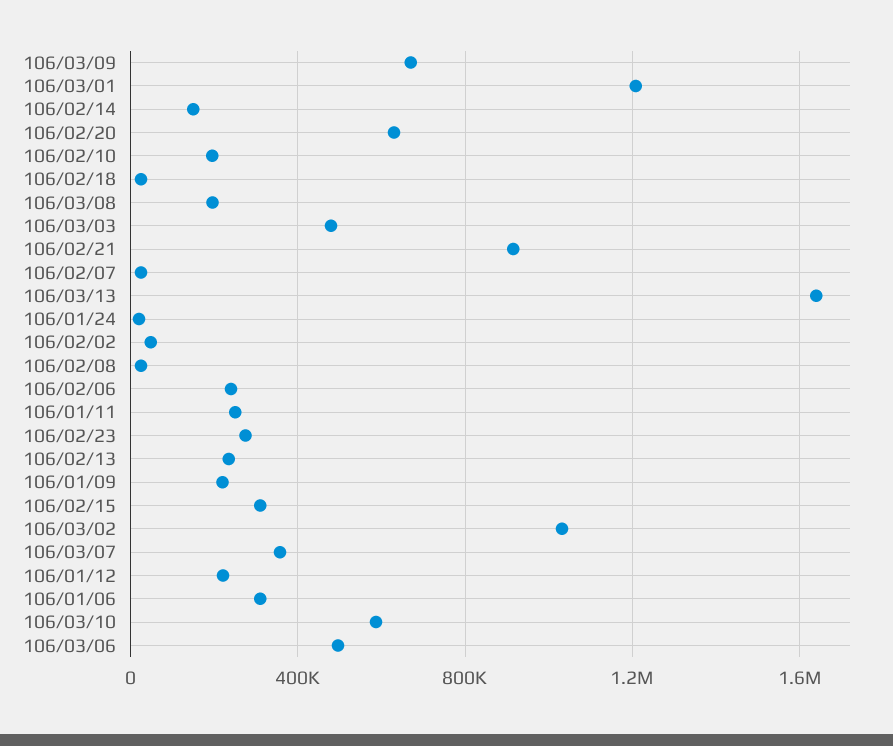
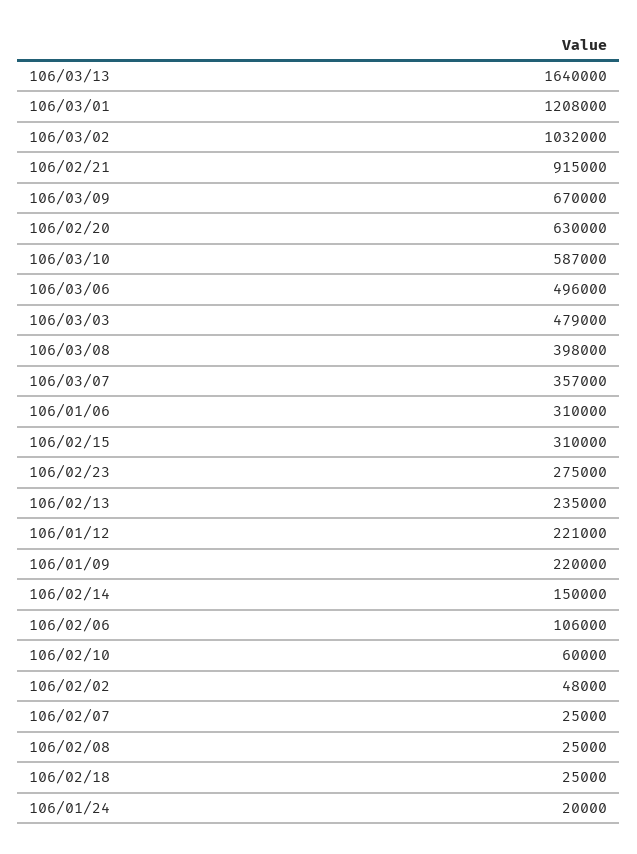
  {
    "106/03/09": 670000,
    "106/03/01": 1208000,
    "106/02/14": 150000,
    "106/02/20": 630000,
-   "106/02/10": 200000,
+   "106/02/10": 60000,
    "106/02/18": 25000,
-   "106/03/08": 200000,
+   "106/03/08": 398000,
    "106/03/03": 479000,
    "106/02/21": 915000,
    "106/02/07": 25000,
    "106/03/13": 1640000,
    "106/01/24": 20000,
    "106/02/02": 48000,
    "106/02/08": 25000,
-   "106/02/06": 250000,
+   "106/02/06": 106000,
-   "106/01/11": 250000,
    "106/02/23": 275000,
    "106/02/13": 235000,
    "106/01/09": 220000,
    "106/02/15": 310000,
    "106/03/02": 1032000,
    "106/03/07": 357000,
    "106/01/12": 221000,
    "106/01/06": 310000,
    "106/03/10": 587000,
    "106/03/06": 496000
  }

